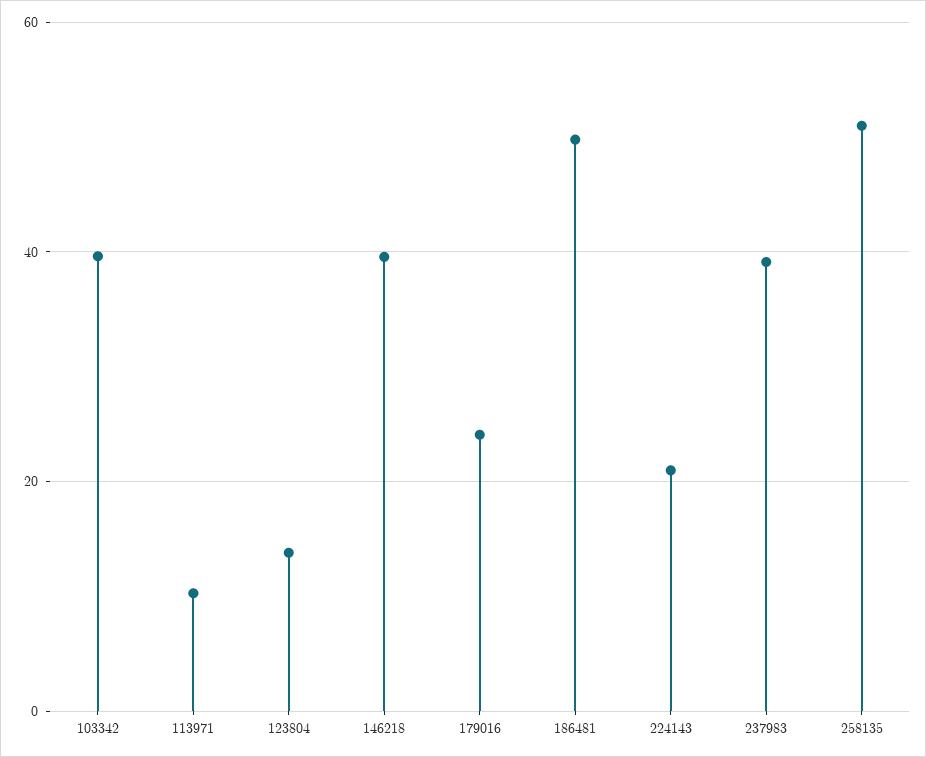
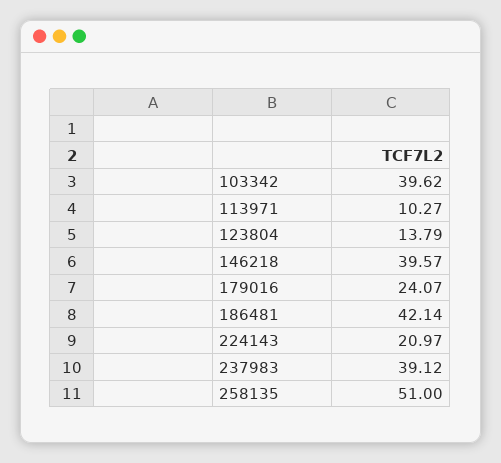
  {
    "103342": 39.62,
    "113971": 10.27,
    "123804": 13.79,
    "146218": 39.57,
    "179016": 24.07,
-   "186481": 50,
+   "186481": 42.14,
    "224143": 20.97,
    "237983": 39.12,
    "258135": 51
  }

